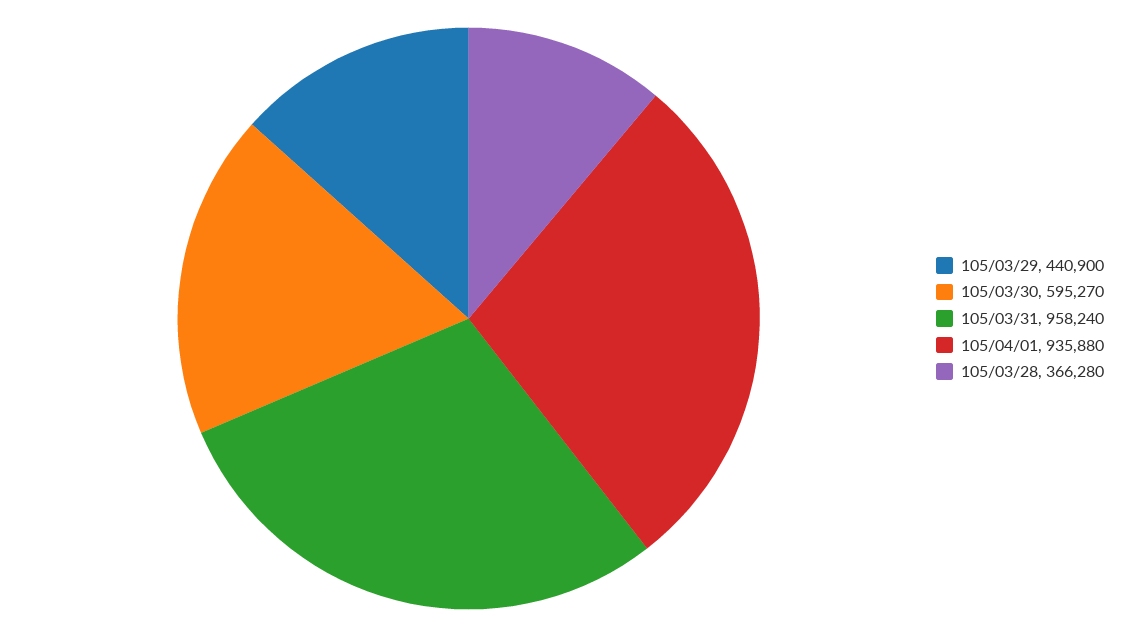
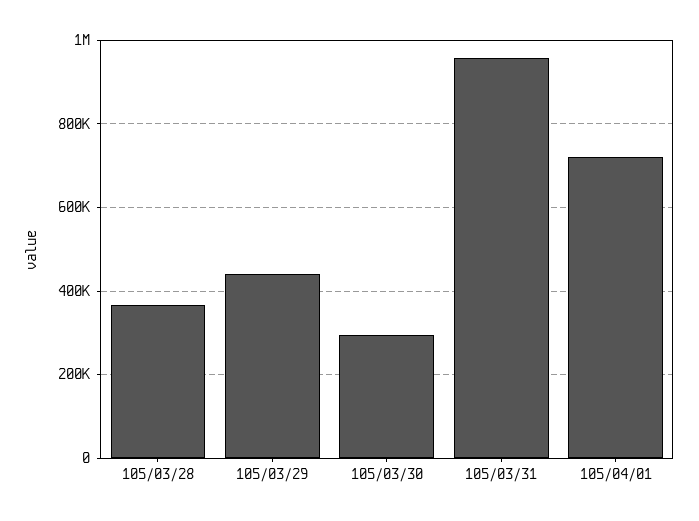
  {
    "105/03/29": 440900,
-   "105/03/30": 595270,
+   "105/03/30": 300000,
    "105/03/31": 958240,
-   "105/04/01": 935880,
+   "105/04/01": 720000,
    "105/03/28": 366280
  }

